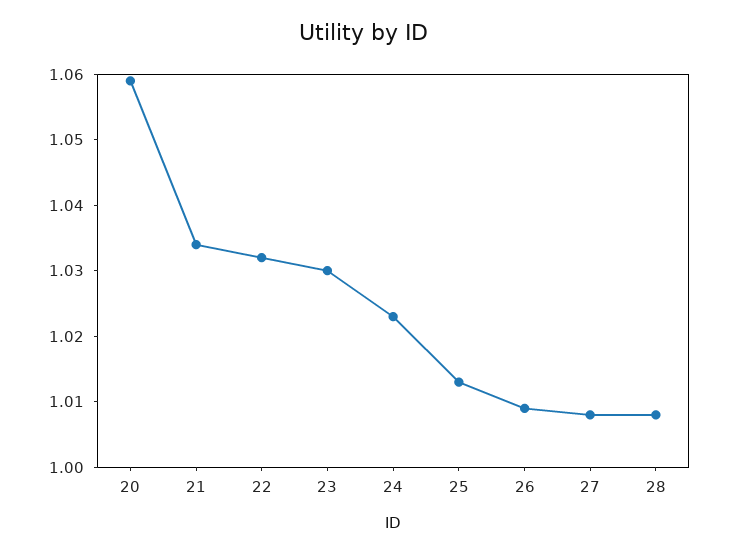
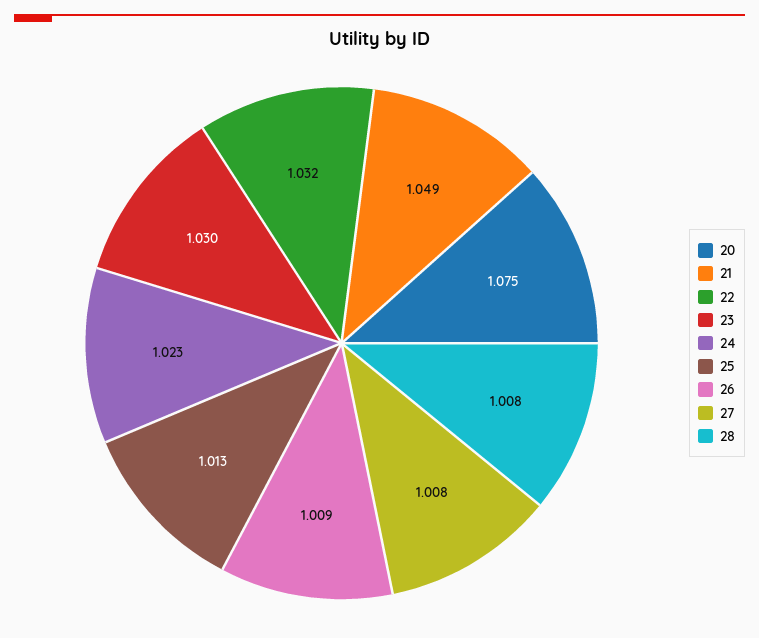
  {
-   "20": 1.06,
+   "20": 1.075,
-   "21": 1.035,
+   "21": 1.049,
    "22": 1.032,
    "23": 1.03,
    "24": 1.023,
    "25": 1.013,
    "26": 1.009,
    "27": 1.008,
    "28": 1.008
  }

